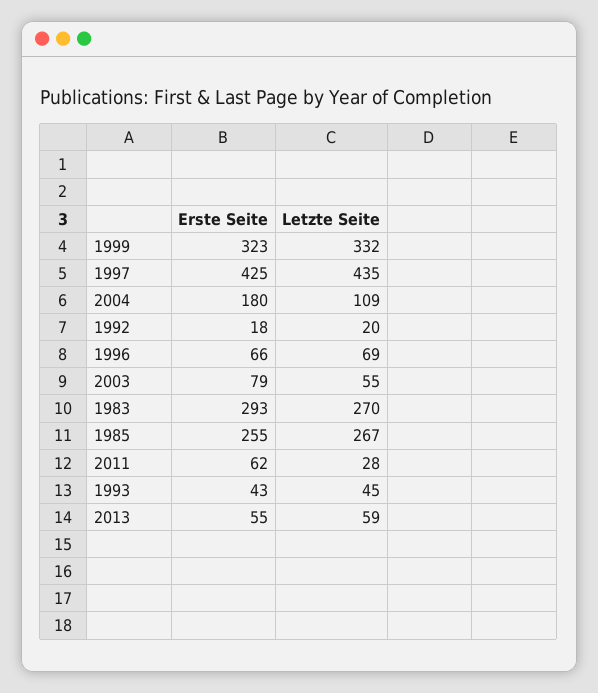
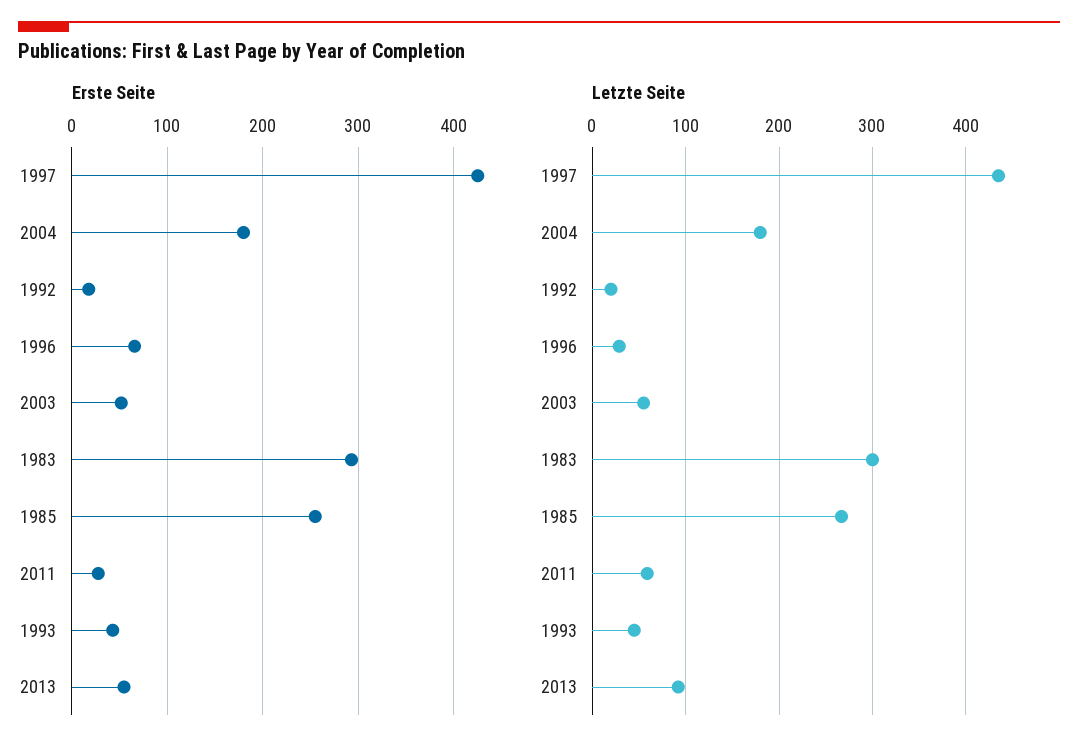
  {
    "Erste Seite": {
-     "1999": 323,
      "1997": 425,
      "2004": 180,
      "1992": 18,
      "1996": 66,
-     "2003": 79,
+     "2003": 50,
      "1983": 293,
      "1985": 255,
-     "2011": 62,
+     "2011": 30,
      "1993": 43,
      "2013": 55
    },
    "Letzte Seite": {
-     "1999": 332,
      "1997": 435,
-     "2004": 109,
+     "2004": 180,
      "1992": 20,
-     "1996": 69,
+     "1996": 30,
      "2003": 55,
-     "1983": 270,
+     "1983": 300,
      "1985": 267,
-     "2011": 28,
+     "2011": 60,
      "1993": 45,
-     "2013": 59
+     "2013": 90
    }
  }

